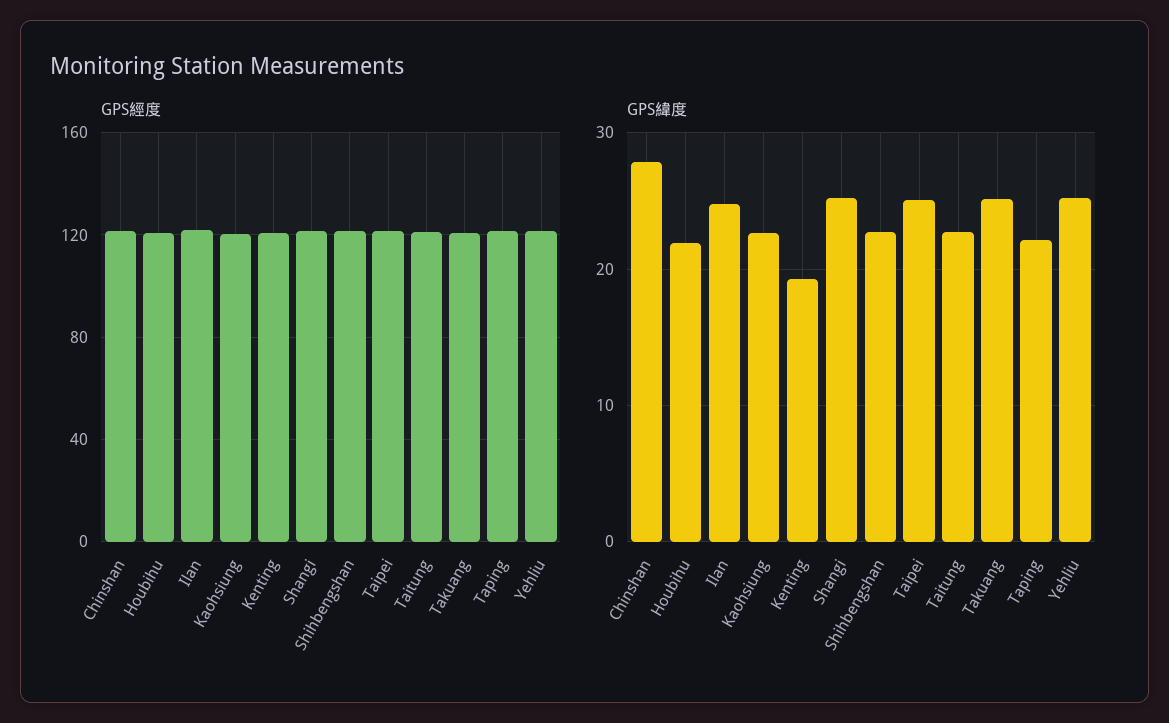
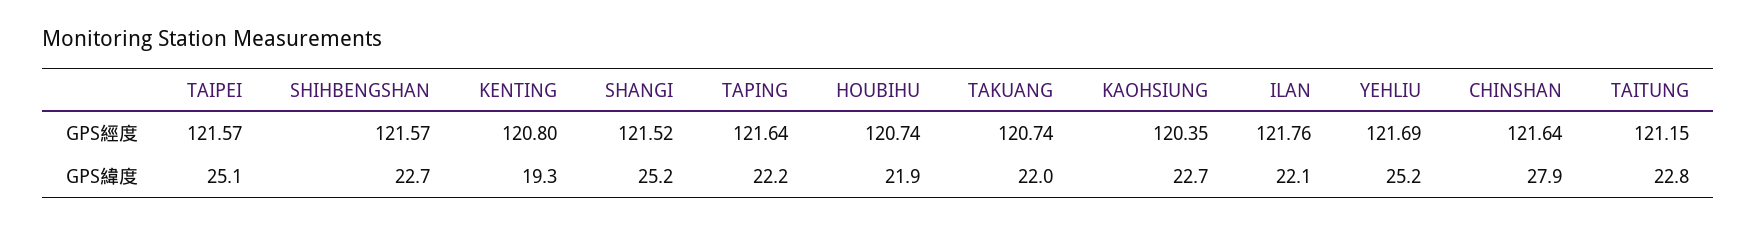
  {
    "GPS經度": {
      "Chinshan": 121.64,
      "Houbihu": 120.74,
      "Ilan": 121.76,
      "Kaohsiung": 120.35,
      "Kenting": 120.8,
      "Shangi": 121.52,
      "Shihbengshan": 121.57,
      "Taipei": 121.57,
      "Taitung": 121.15,
      "Takuang": 120.74,
      "Taping": 121.64,
      "Yehliu": 121.69
    },
    "GPS緯度": {
      "Chinshan": 27.9,
      "Houbihu": 21.9,
-     "Ilan": 25,
+     "Ilan": 22.1,
      "Kaohsiung": 22.7,
      "Kenting": 19.3,
      "Shangi": 25.2,
      "Shihbengshan": 22.7,
      "Taipei": 25.1,
      "Taitung": 22.8,
-     "Takuang": 25,
+     "Takuang": 22,
      "Taping": 22.2,
      "Yehliu": 25.2
    }
  }

